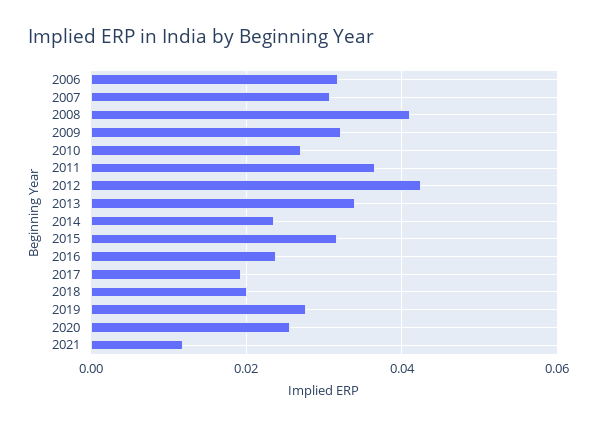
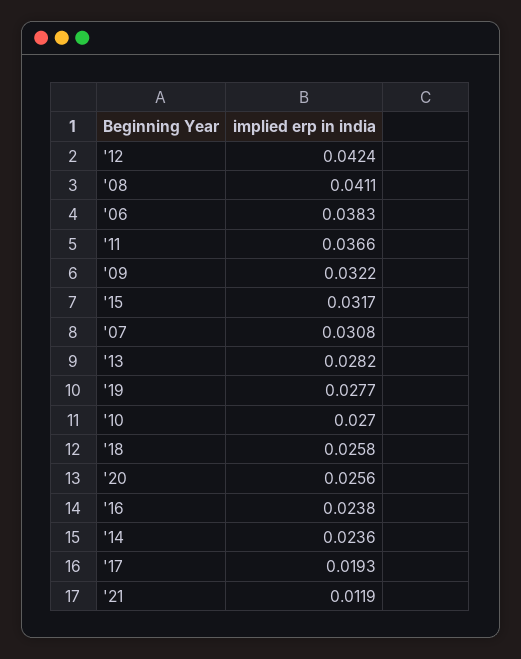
  {
-   "2006": 0.032,
+   "2006": 0.0383,
    "2007": 0.0308,
    "2008": 0.0411,
    "2009": 0.0322,
    "2010": 0.027,
    "2011": 0.0366,
    "2012": 0.0424,
-   "2013": 0.034,
+   "2013": 0.0282,
    "2014": 0.0236,
    "2015": 0.0317,
    "2016": 0.0238,
    "2017": 0.0193,
-   "2018": 0.02,
+   "2018": 0.0258,
    "2019": 0.0277,
    "2020": 0.0256,
    "2021": 0.0119
  }

